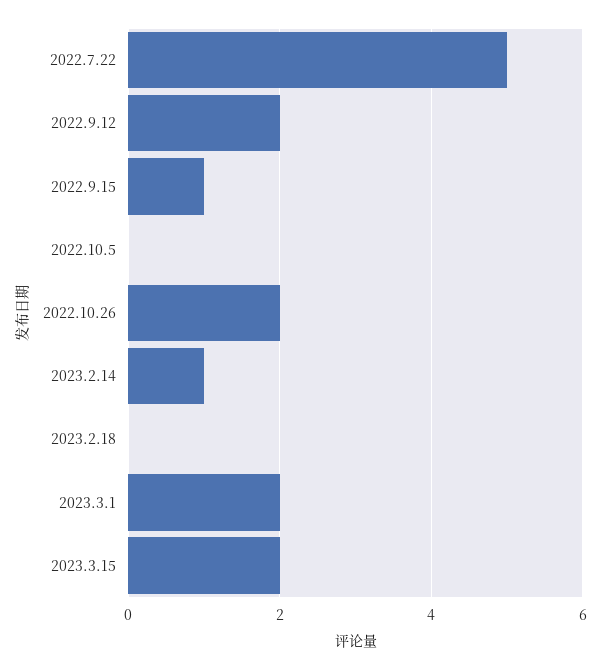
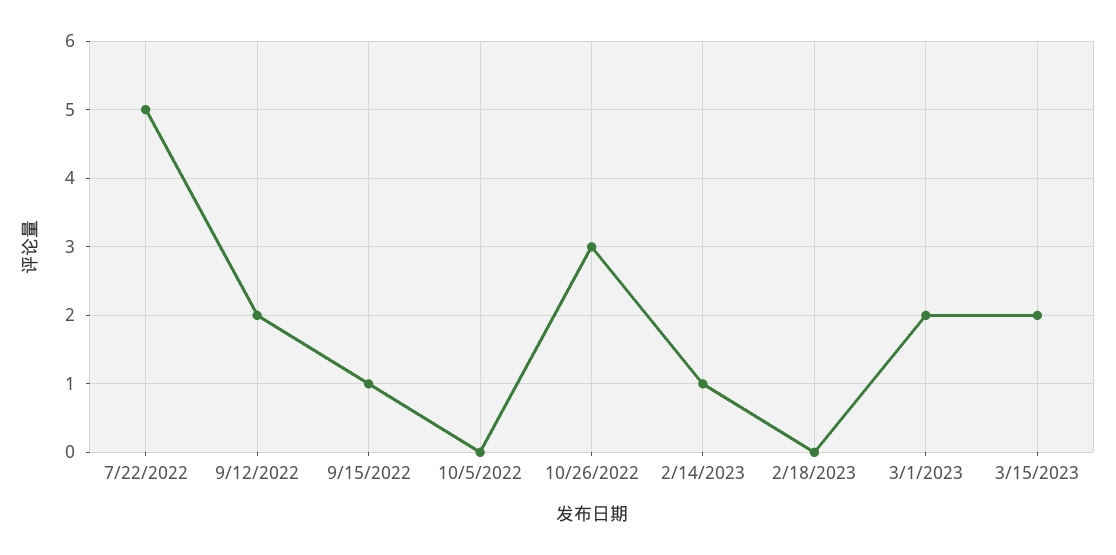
  {
    "2022.7.22": 5,
    "2022.9.12": 2,
    "2022.9.15": 1,
    "2022.10.5": 0,
-   "2022.10.26": 2,
+   "2022.10.26": 3,
    "2023.2.14": 1,
    "2023.2.18": 0,
    "2023.3.1": 2,
    "2023.3.15": 2
  }

